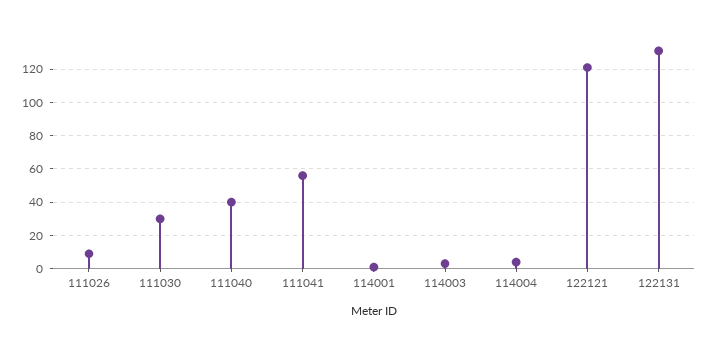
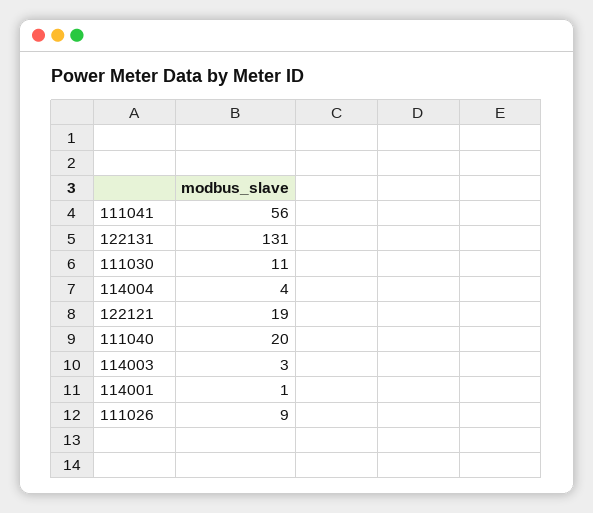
  {
    "111026": 9,
-   "111030": 30,
+   "111030": 11,
-   "111040": 40,
+   "111040": 20,
    "111041": 56,
    "114001": 1,
    "114003": 3,
    "114004": 4,
-   "122121": 120,
+   "122121": 19,
    "122131": 131
  }

